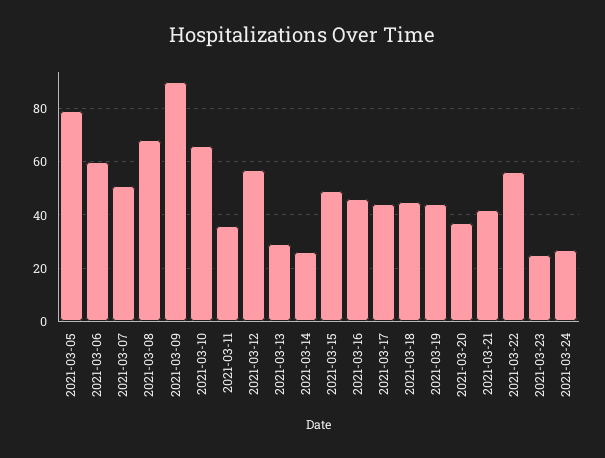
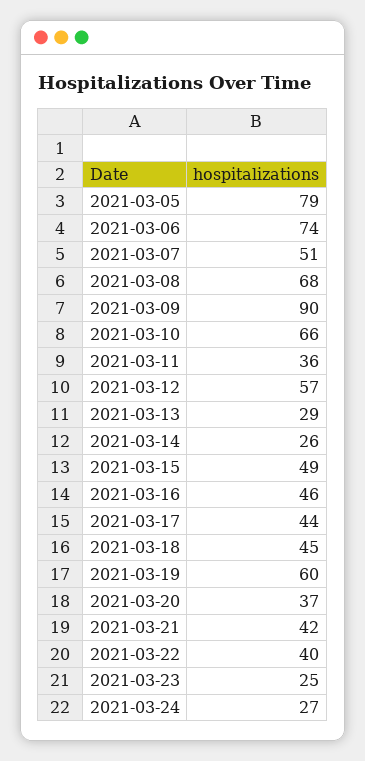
  {
    "2021-03-05": 79,
-   "2021-03-06": 60,
+   "2021-03-06": 74,
    "2021-03-07": 51,
    "2021-03-08": 68,
    "2021-03-09": 90,
    "2021-03-10": 66,
    "2021-03-11": 36,
    "2021-03-12": 57,
    "2021-03-13": 29,
    "2021-03-14": 26,
    "2021-03-15": 49,
    "2021-03-16": 46,
    "2021-03-17": 44,
    "2021-03-18": 45,
-   "2021-03-19": 45,
+   "2021-03-19": 60,
    "2021-03-20": 37,
    "2021-03-21": 42,
-   "2021-03-22": 55,
+   "2021-03-22": 40,
    "2021-03-23": 25,
    "2021-03-24": 27
  }

